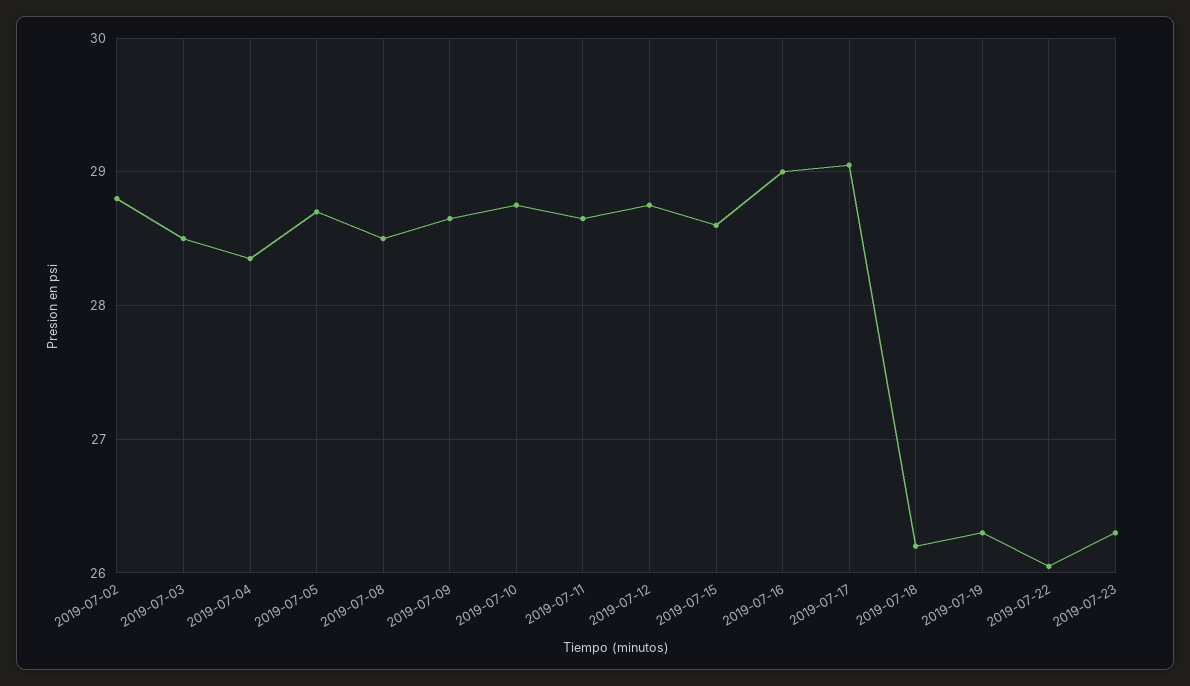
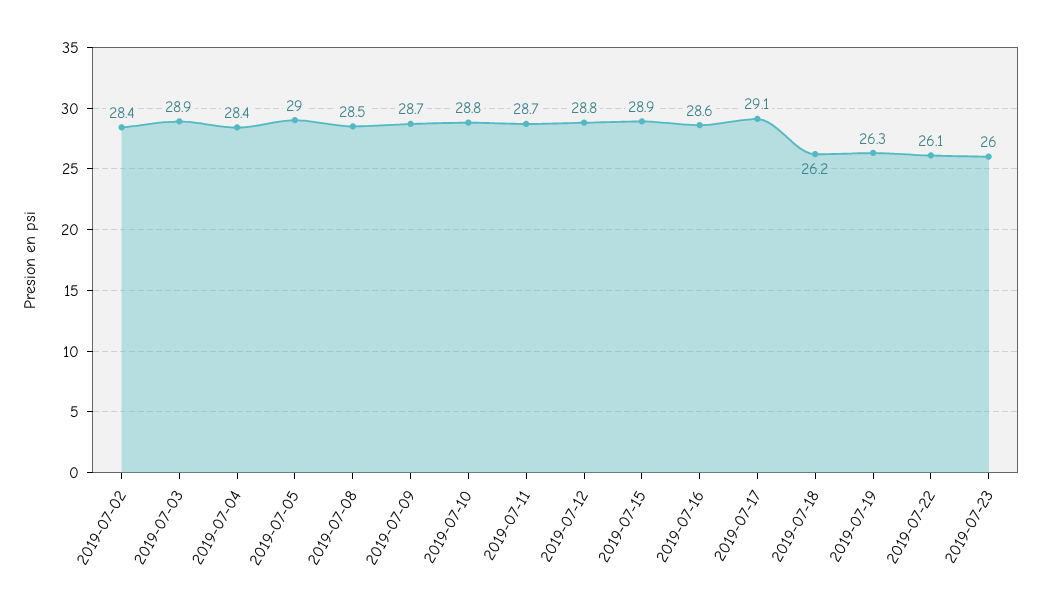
  {
-   "2019-07-02": 28.8,
+   "2019-07-02": 28.4,
-   "2019-07-03": 28.5,
+   "2019-07-03": 28.9,
    "2019-07-04": 28.4,
-   "2019-07-05": 28.7,
+   "2019-07-05": 29,
    "2019-07-08": 28.5,
    "2019-07-09": 28.7,
    "2019-07-10": 28.8,
    "2019-07-11": 28.7,
    "2019-07-12": 28.8,
-   "2019-07-15": 28.6,
+   "2019-07-15": 28.9,
-   "2019-07-16": 29,
+   "2019-07-16": 28.6,
    "2019-07-17": 29.1,
    "2019-07-18": 26.2,
    "2019-07-19": 26.3,
    "2019-07-22": 26.1,
-   "2019-07-23": 26.3
+   "2019-07-23": 26
  }

